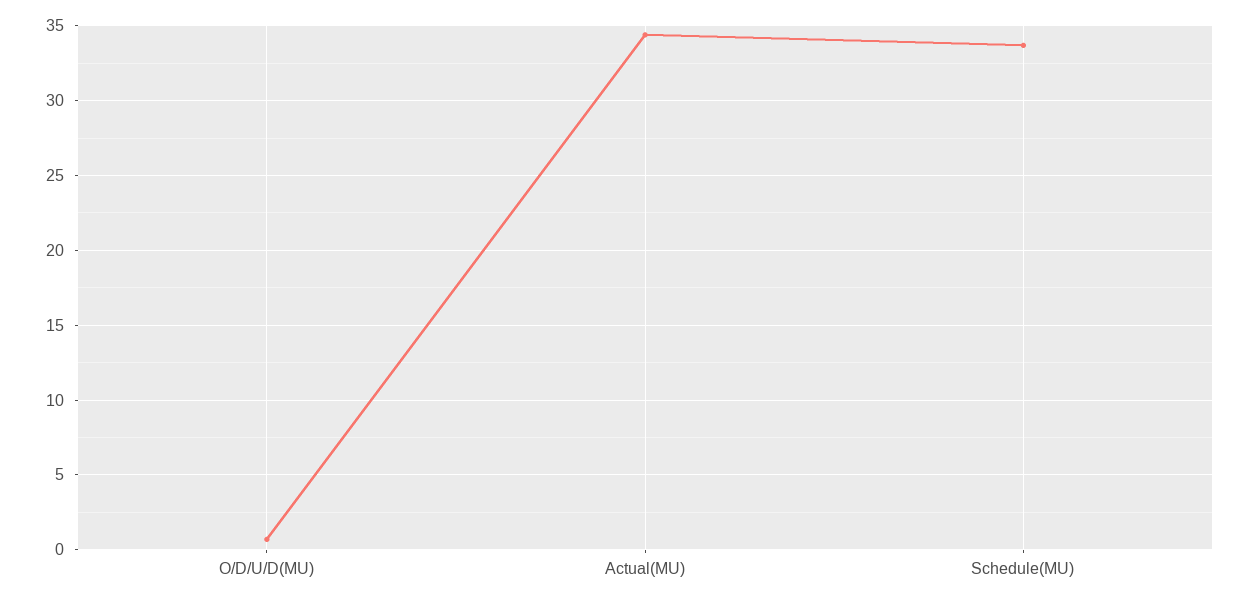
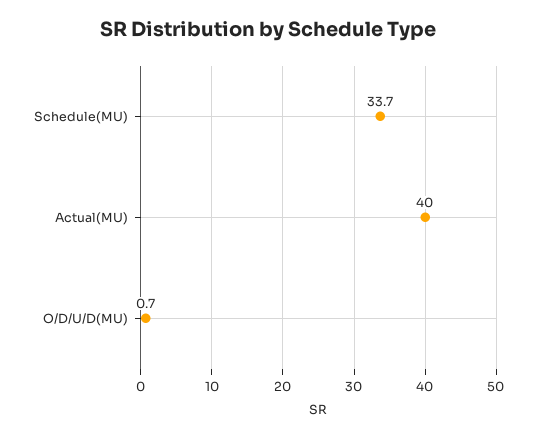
  {
    "O/D/U/D(MU)": 0.7,
-   "Actual(MU)": 34.5,
+   "Actual(MU)": 40,
    "Schedule(MU)": 33.7
  }

